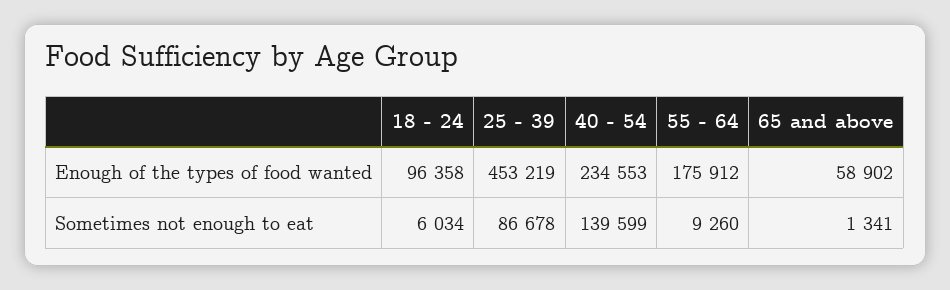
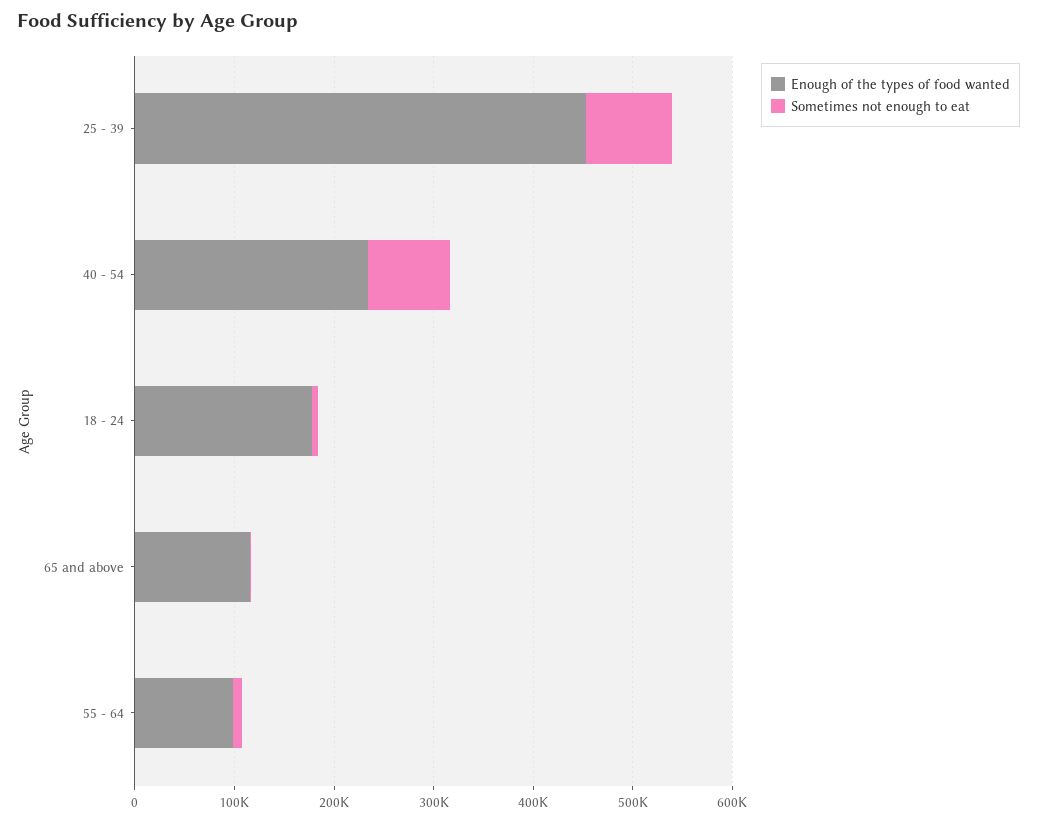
  {
    "Enough of the types of food wanted": {
-     "18 - 24": 96358,
+     "18 - 24": 180000,
      "25 - 39": 453219,
      "40 - 54": 234553,
-     "55 - 64": 175912,
+     "55 - 64": 100000,
-     "65 and above": 58902
+     "65 and above": 120000
    },
    "Sometimes not enough to eat": {
      "18 - 24": 6034,
      "25 - 39": 86678,
-     "40 - 54": 139599,
+     "40 - 54": 80000,
      "55 - 64": 9260,
      "65 and above": 1341
    }
  }

